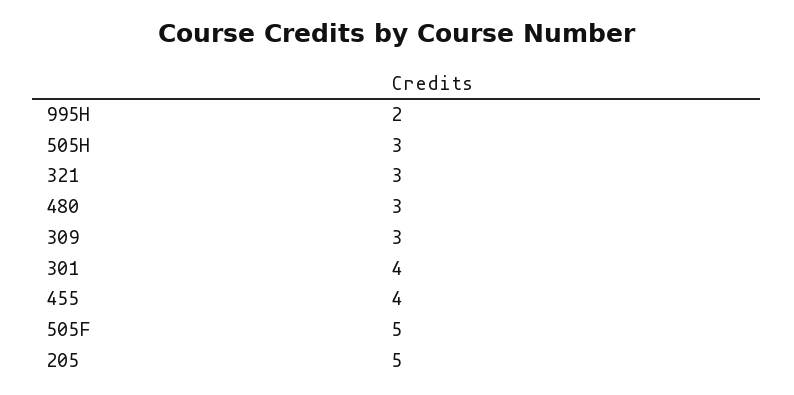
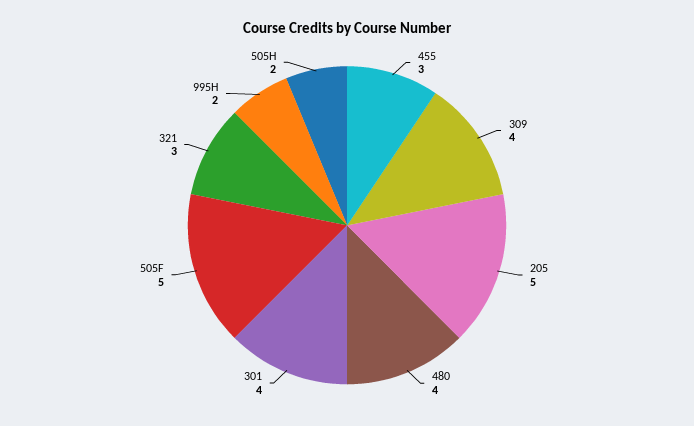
  {
    "995H": 2,
-   "505H": 3,
+   "505H": 2,
    "321": 3,
-   "480": 3,
+   "480": 4,
-   "309": 3,
+   "309": 4,
    "301": 4,
-   "455": 4,
+   "455": 3,
    "505F": 5,
    "205": 5
  }

